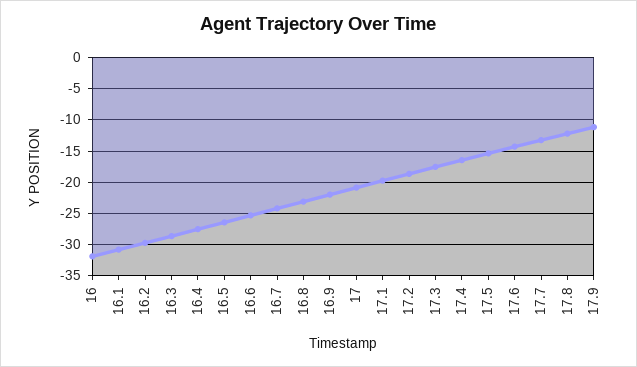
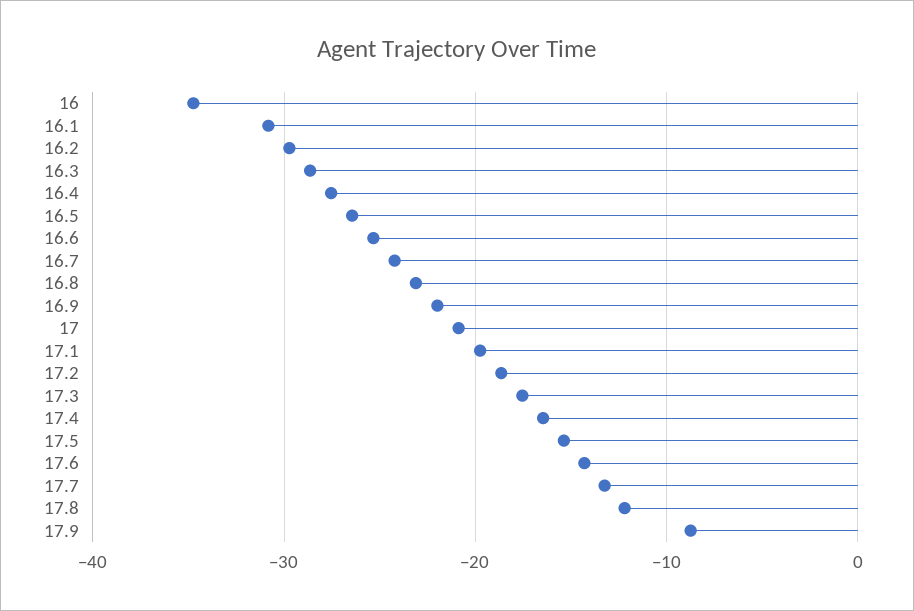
  {
-   "16": -32,
+   "16": -35,
    "16.1": -31,
    "16.2": -30,
    "16.3": -29,
    "16.4": -28,
    "16.5": -26,
    "16.6": -25,
    "16.7": -24,
    "16.8": -23,
    "16.9": -22,
    "17": -21,
    "17.1": -20,
    "17.2": -19,
    "17.3": -18,
    "17.4": -16,
    "17.5": -15,
    "17.6": -14,
    "17.7": -13,
    "17.8": -12,
-   "17.9": -11
+   "17.9": -9
  }

